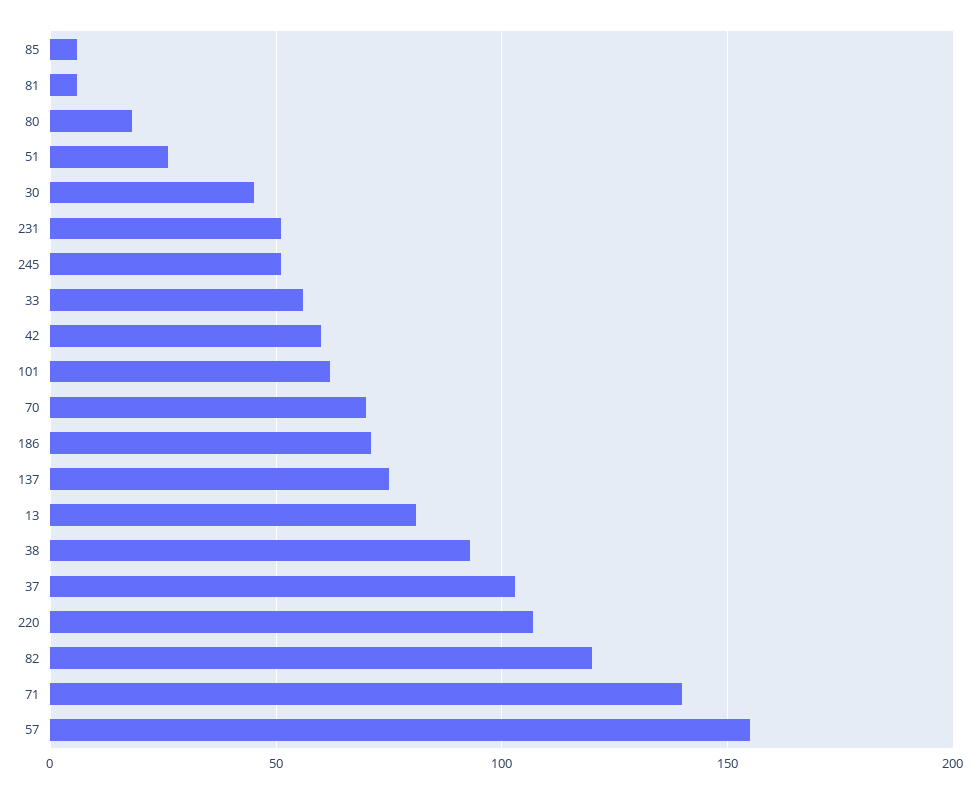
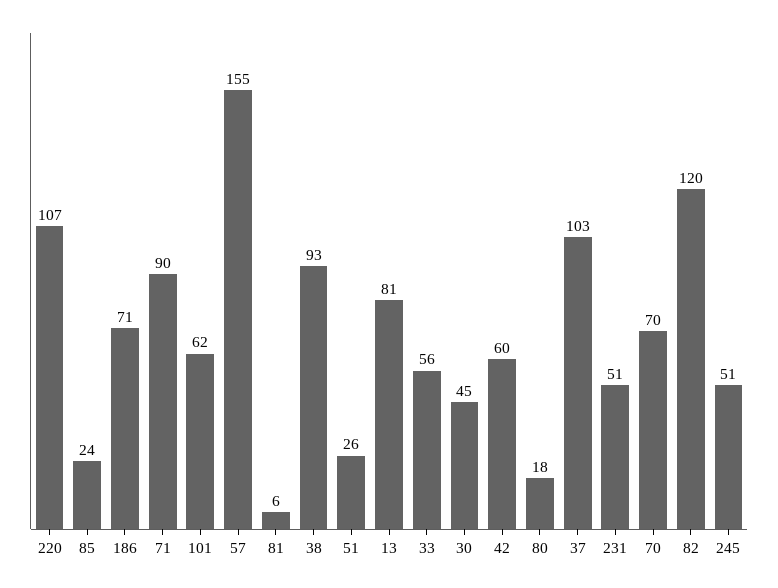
  {
-   "85": 5,
+   "85": 24,
    "81": 6,
    "80": 18,
    "51": 26,
    "30": 45,
    "231": 51,
    "245": 51,
    "33": 56,
    "42": 60,
    "101": 62,
    "70": 70,
    "186": 71,
-   "137": 75,
    "13": 81,
    "38": 93,
    "37": 103,
    "220": 107,
    "82": 120,
-   "71": 140,
+   "71": 90,
    "57": 155
  }

